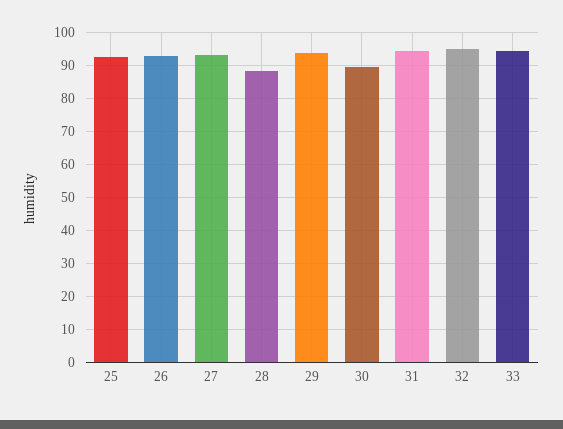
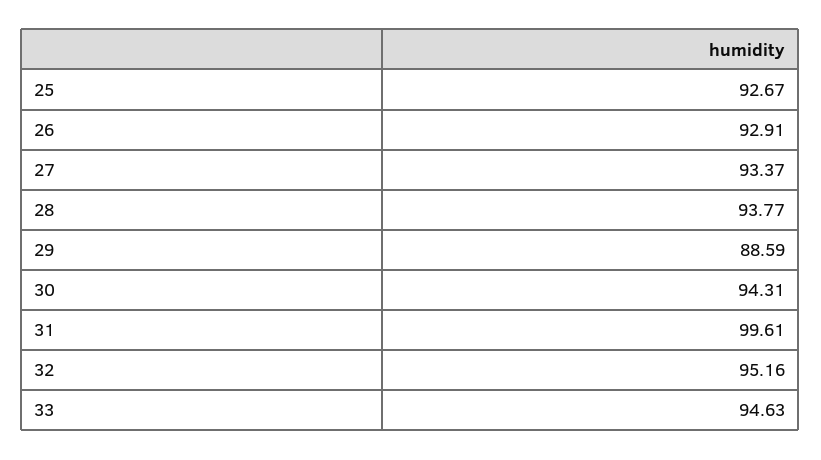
  {
    "25": 92.67,
    "26": 92.91,
    "27": 93.37,
-   "28": 88,
+   "28": 93.77,
-   "29": 94,
+   "29": 88.59,
-   "30": 90,
+   "30": 94.31,
-   "31": 94,
+   "31": 99.61,
    "32": 95.16,
    "33": 94.63
  }

